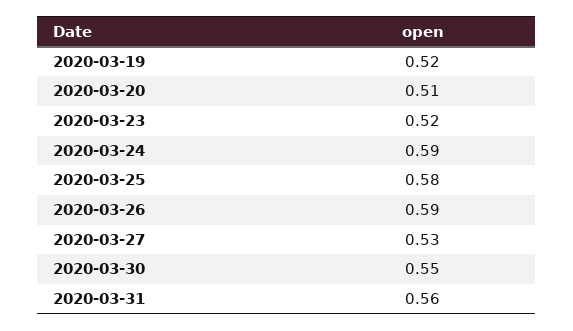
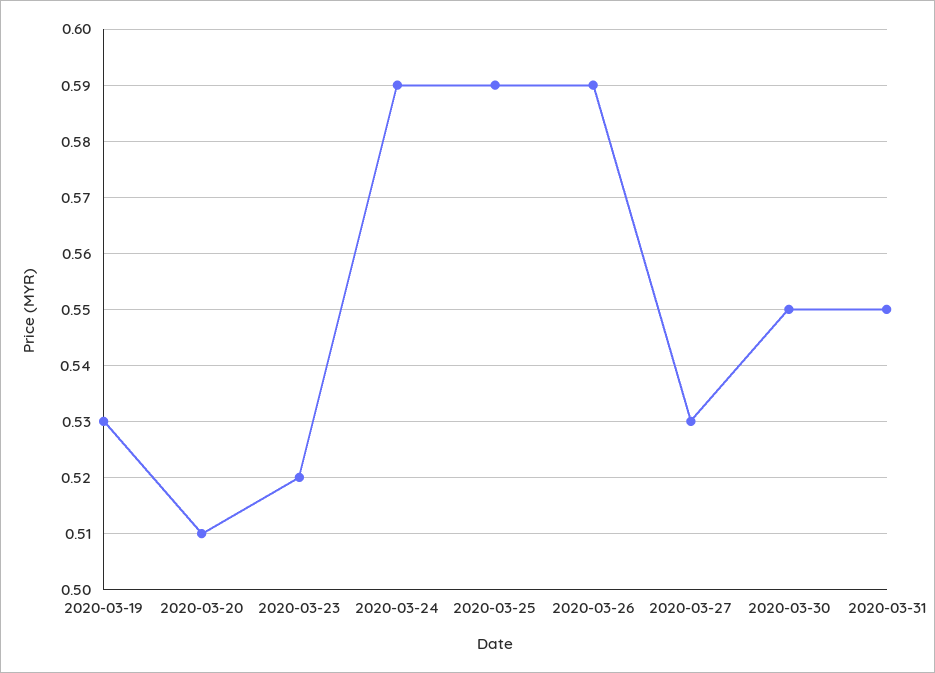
  {
-   "2020-03-19": 0.52,
+   "2020-03-19": 0.53,
    "2020-03-20": 0.51,
    "2020-03-23": 0.52,
    "2020-03-24": 0.59,
-   "2020-03-25": 0.58,
+   "2020-03-25": 0.59,
    "2020-03-26": 0.59,
    "2020-03-27": 0.53,
    "2020-03-30": 0.55,
-   "2020-03-31": 0.56
+   "2020-03-31": 0.55
  }

